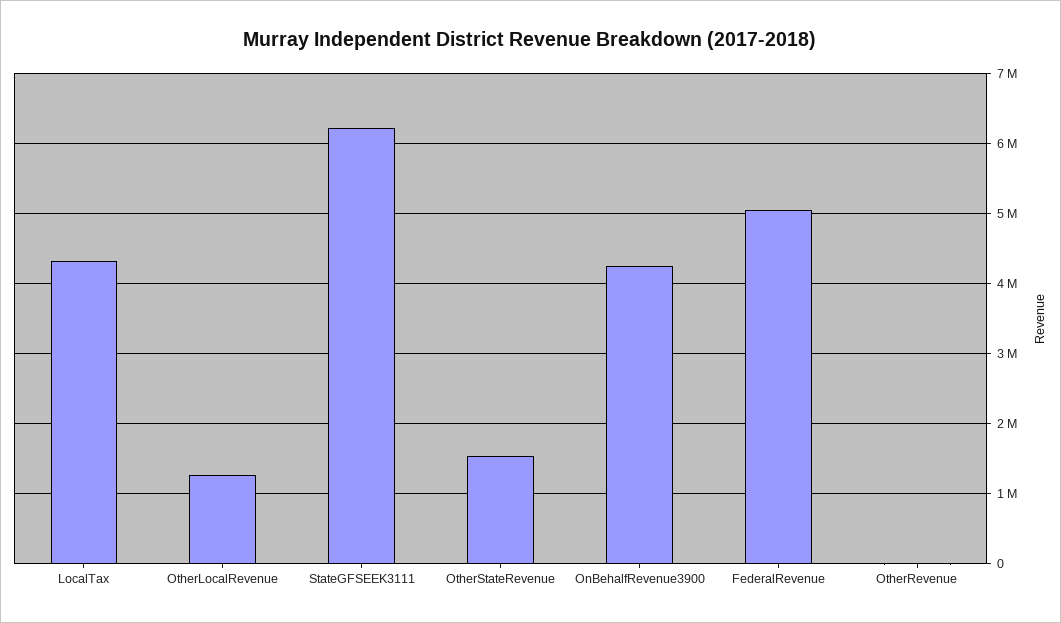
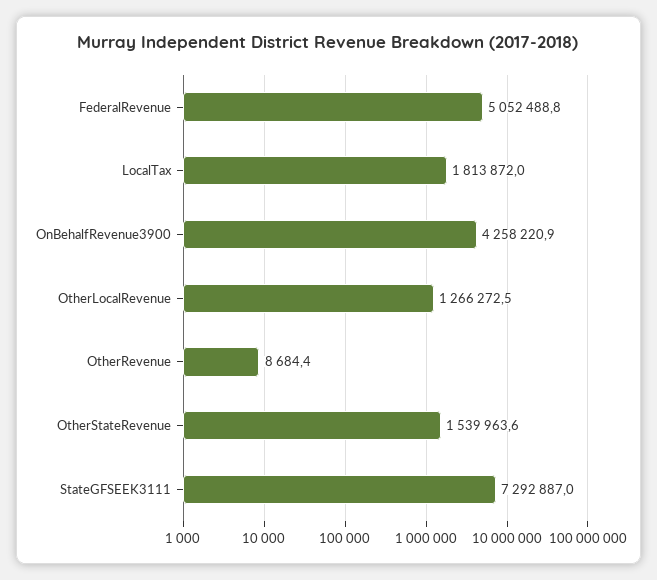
  {
-   "LocalTax": 4300000,
+   "LocalTax": 1813872,
    "OtherLocalRevenue": 1266272.5,
-   "StateGFSEEK3111": 6200000,
+   "StateGFSEEK3111": 7292887,
    "OtherStateRevenue": 1539963.6,
    "OnBehalfRevenue3900": 4258220.9,
    "FederalRevenue": 5052488.8,
    "OtherRevenue": 8684.4
  }

